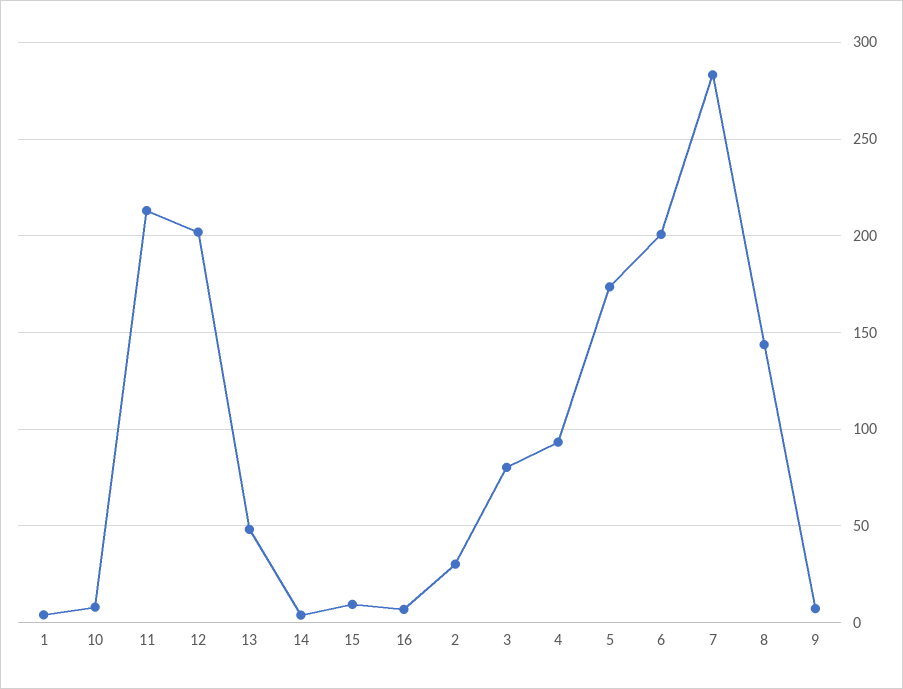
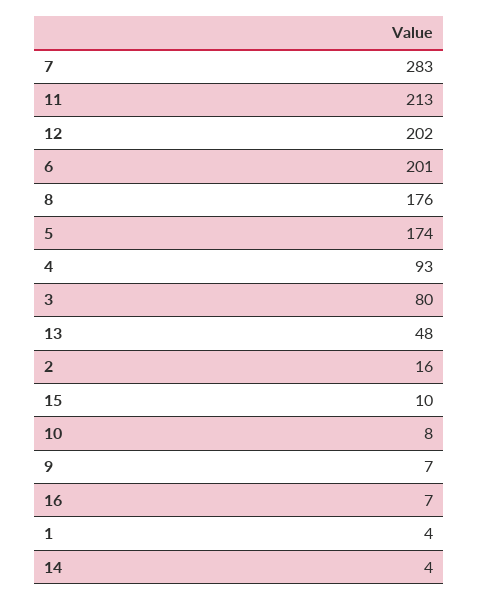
  {
    "1": 4,
    "10": 8,
    "11": 213,
    "12": 202,
    "13": 48,
    "14": 4,
    "15": 10,
    "16": 7,
-   "2": 30,
+   "2": 16,
    "3": 80,
    "4": 93,
    "5": 174,
    "6": 201,
    "7": 283,
-   "8": 145,
+   "8": 176,
    "9": 7
  }

